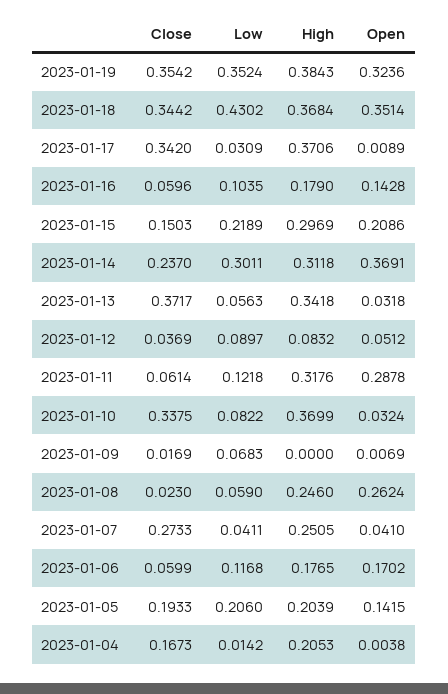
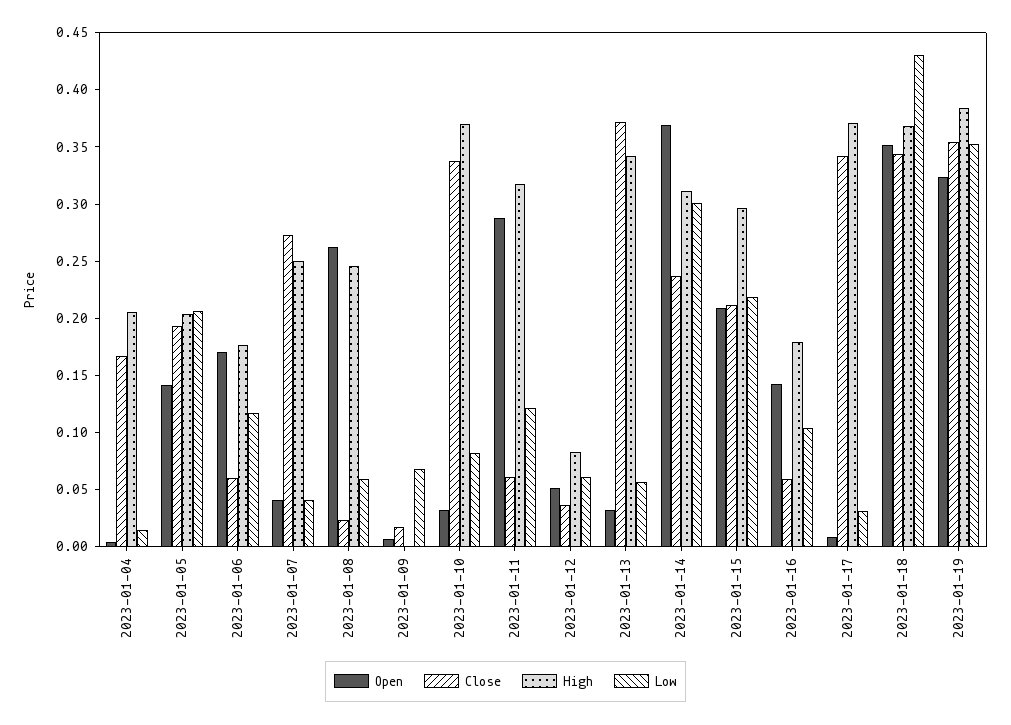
  {
    "Close": {
      "2023-01-19": 0.3542,
      "2023-01-18": 0.3442,
      "2023-01-17": 0.342,
      "2023-01-16": 0.0596,
-     "2023-01-15": 0.1503,
+     "2023-01-15": 0.21,
      "2023-01-14": 0.237,
      "2023-01-13": 0.3717,
      "2023-01-12": 0.0369,
      "2023-01-11": 0.0614,
      "2023-01-10": 0.3375,
      "2023-01-09": 0.0169,
      "2023-01-08": 0.023,
      "2023-01-07": 0.2733,
      "2023-01-06": 0.0599,
      "2023-01-05": 0.1933,
      "2023-01-04": 0.1673
    },
    "Low": {
      "2023-01-19": 0.3524,
      "2023-01-18": 0.4302,
      "2023-01-17": 0.0309,
      "2023-01-16": 0.1035,
      "2023-01-15": 0.2189,
      "2023-01-14": 0.3011,
      "2023-01-13": 0.0563,
-     "2023-01-12": 0.0897,
+     "2023-01-12": 0.06,
      "2023-01-11": 0.1218,
      "2023-01-10": 0.0822,
      "2023-01-09": 0.0683,
      "2023-01-08": 0.059,
      "2023-01-07": 0.0411,
      "2023-01-06": 0.1168,
      "2023-01-05": 0.206,
      "2023-01-04": 0.0142
    },
    "High": {
      "2023-01-19": 0.3843,
      "2023-01-18": 0.3684,
      "2023-01-17": 0.3706,
      "2023-01-16": 0.179,
      "2023-01-15": 0.2969,
      "2023-01-14": 0.3118,
      "2023-01-13": 0.3418,
      "2023-01-12": 0.0832,
      "2023-01-11": 0.3176,
      "2023-01-10": 0.3699,
      "2023-01-09": 0,
      "2023-01-08": 0.246,
      "2023-01-07": 0.2505,
      "2023-01-06": 0.1765,
      "2023-01-05": 0.2039,
      "2023-01-04": 0.2053
    },
    "Open": {
      "2023-01-19": 0.3236,
      "2023-01-18": 0.3514,
      "2023-01-17": 0.0089,
      "2023-01-16": 0.1428,
      "2023-01-15": 0.2086,
      "2023-01-14": 0.3691,
      "2023-01-13": 0.0318,
      "2023-01-12": 0.0512,
      "2023-01-11": 0.2878,
      "2023-01-10": 0.0324,
      "2023-01-09": 0.0069,
      "2023-01-08": 0.2624,
      "2023-01-07": 0.041,
      "2023-01-06": 0.1702,
      "2023-01-05": 0.1415,
      "2023-01-04": 0.0038
    }
  }

